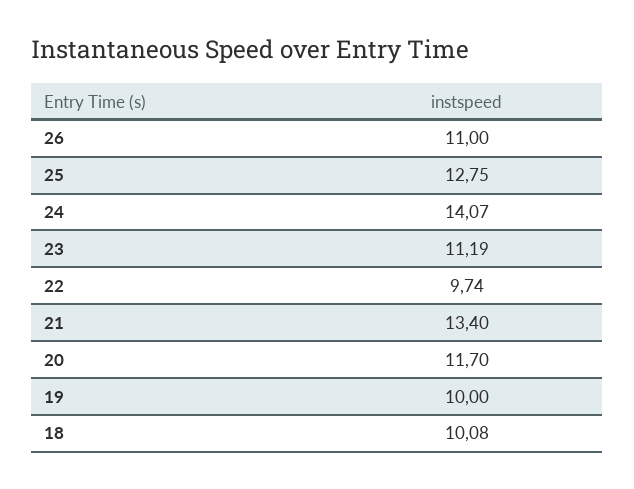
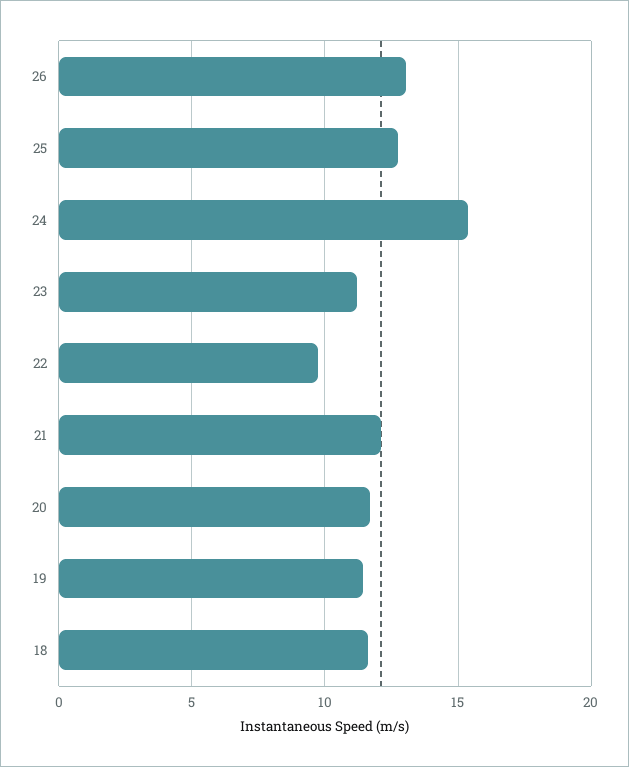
  {
-   "26": 11,
+   "26": 13,
    "25": 12.75,
-   "24": 14.07,
+   "24": 15.5,
    "23": 11.19,
    "22": 9.74,
-   "21": 13.4,
+   "21": 12,
    "20": 11.7,
-   "19": 10,
+   "19": 11.5,
-   "18": 10.08
+   "18": 11.5
  }

